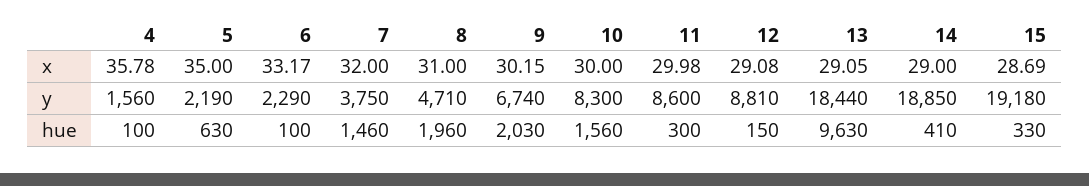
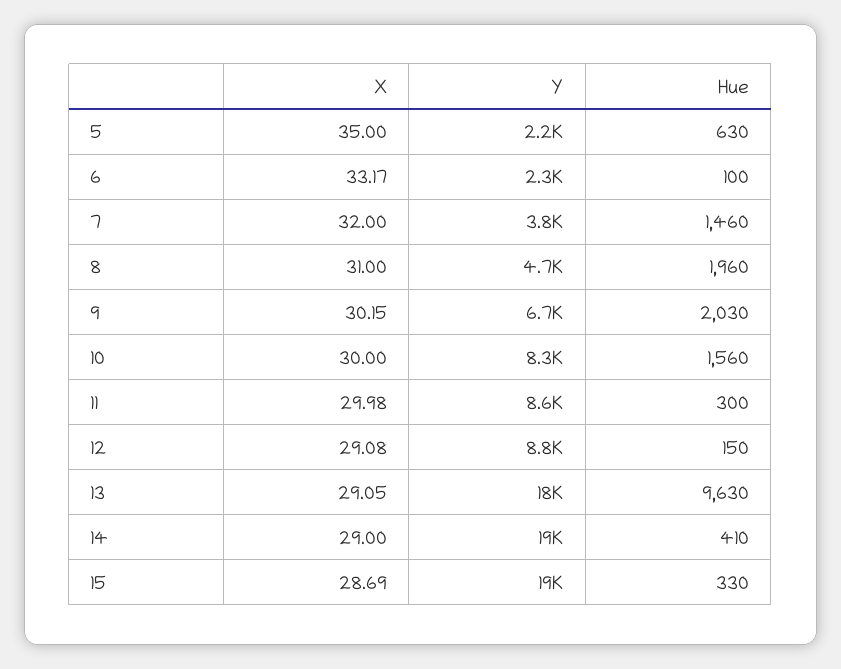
  {
-   "4": {
-     "x": 35.78,
-     "y": 1560,
-     "hue": 100
-   },
    "5": {
      "x": 35,
      "y": 2190,
      "hue": 630
    },
    "6": {
      "x": 33.17,
      "y": 2290,
      "hue": 100
    },
    "7": {
      "x": 32,
      "y": 3750,
      "hue": 1460
    },
    "8": {
      "x": 31,
      "y": 4710,
      "hue": 1960
    },
    "9": {
      "x": 30.15,
      "y": 6740,
      "hue": 2030
    },
    "10": {
      "x": 30,
      "y": 8300,
      "hue": 1560
    },
    "11": {
      "x": 29.98,
      "y": 8600,
      "hue": 300
    },
    "12": {
      "x": 29.08,
      "y": 8810,
      "hue": 150
    },
    "13": {
      "x": 29.05,
      "y": 18440,
      "hue": 9630
    },
    "14": {
      "x": 29,
      "y": 18850,
      "hue": 410
    },
    "15": {
      "x": 28.69,
      "y": 19180,
      "hue": 330
    }
  }

